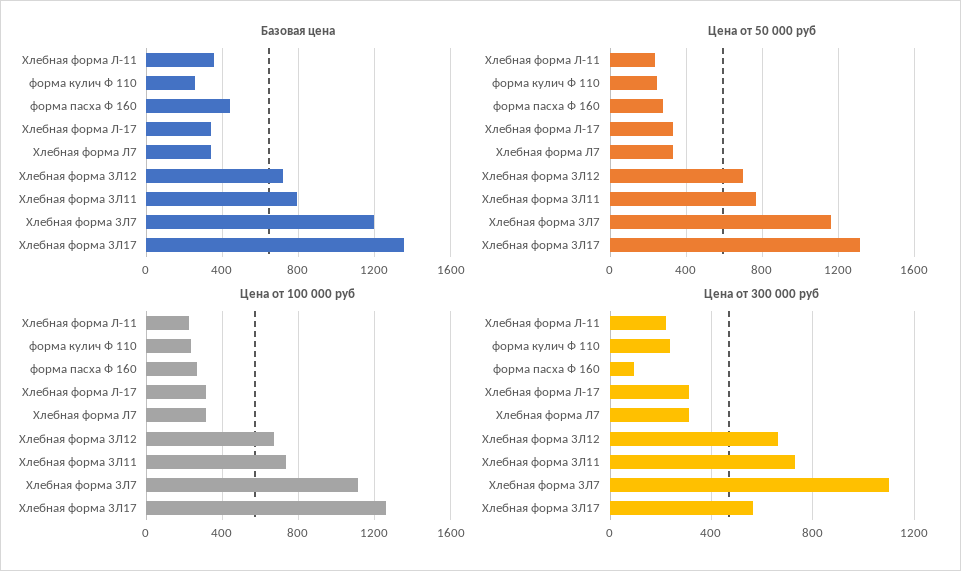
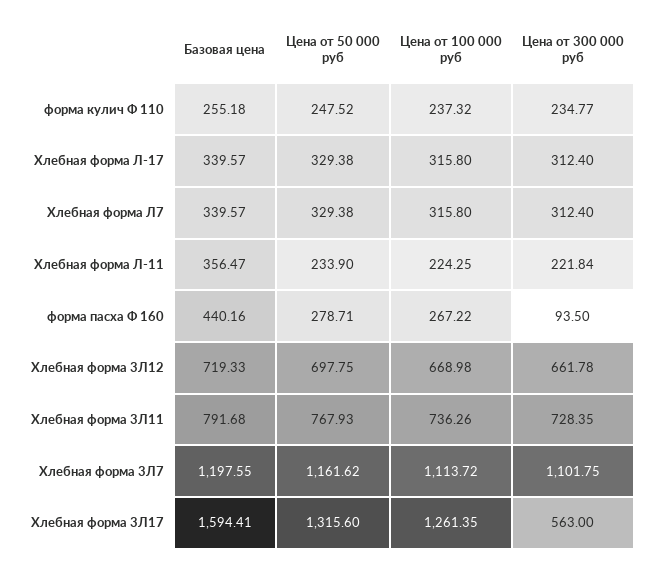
  {
    "Базовая цена": {
      "Хлебная форма Л-11": 356.47,
      "форма кулич Ф 110": 255.18,
      "форма пасха Ф 160": 440.16,
      "Хлебная форма Л-17": 339.57,
      "Хлебная форма Л7": 339.57,
      "Хлебная форма 3Л12": 719.33,
      "Хлебная форма 3Л11": 791.68,
      "Хлебная форма 3Л7": 1197.55,
-     "Хлебная форма 3Л17": 1350
+     "Хлебная форма 3Л17": 1594.41
    },
    "Цена от 50 000 руб": {
      "Хлебная форма Л-11": 233.9,
      "форма кулич Ф 110": 247.52,
      "форма пасха Ф 160": 278.71,
      "Хлебная форма Л-17": 329.38,
      "Хлебная форма Л7": 329.38,
      "Хлебная форма 3Л12": 697.75,
      "Хлебная форма 3Л11": 767.93,
      "Хлебная форма 3Л7": 1161.62,
      "Хлебная форма 3Л17": 1315.6
    },
    "Цена от 100 000 руб": {
      "Хлебная форма Л-11": 224.25,
      "форма кулич Ф 110": 237.32,
      "форма пасха Ф 160": 267.22,
      "Хлебная форма Л-17": 315.8,
      "Хлебная форма Л7": 315.8,
      "Хлебная форма 3Л12": 668.98,
      "Хлебная форма 3Л11": 736.26,
      "Хлебная форма 3Л7": 1113.72,
      "Хлебная форма 3Л17": 1261.35
    },
    "Цена от 300 000 руб": {
      "Хлебная форма Л-11": 221.84,
      "форма кулич Ф 110": 234.77,
      "форма пасха Ф 160": 93.5,
      "Хлебная форма Л-17": 312.4,
      "Хлебная форма Л7": 312.4,
      "Хлебная форма 3Л12": 661.78,
      "Хлебная форма 3Л11": 728.35,
      "Хлебная форма 3Л7": 1101.75,
      "Хлебная форма 3Л17": 563
    }
  }

